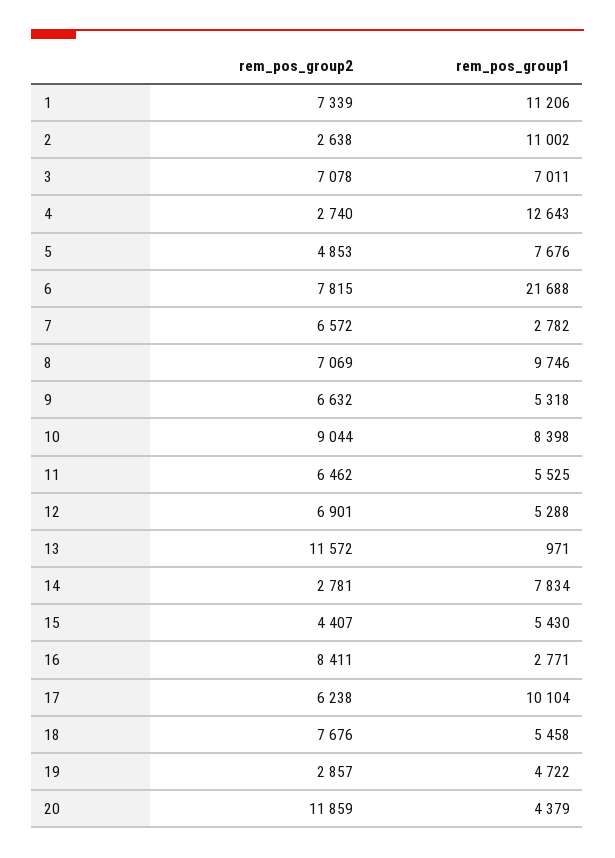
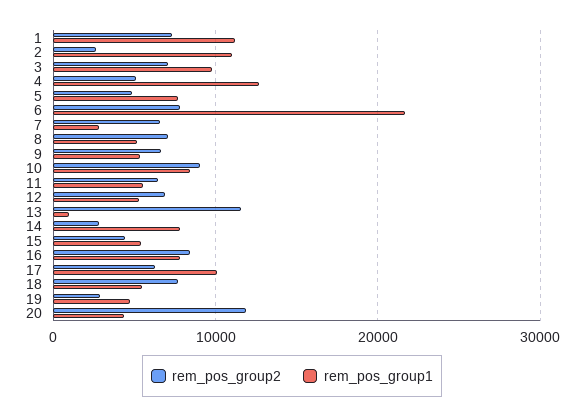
  {
    "rem_pos_group2": {
      "1": 7339,
      "2": 2638,
      "3": 7078,
-     "4": 2740,
+     "4": 5000,
      "5": 4853,
      "6": 7815,
      "7": 6572,
      "8": 7069,
      "9": 6632,
      "10": 9044,
      "11": 6462,
      "12": 6901,
      "13": 11572,
      "14": 2781,
      "15": 4407,
      "16": 8411,
      "17": 6238,
      "18": 7676,
      "19": 2857,
      "20": 11859
    },
    "rem_pos_group1": {
      "1": 11206,
      "2": 11002,
-     "3": 7011,
+     "3": 10000,
      "4": 12643,
      "5": 7676,
      "6": 21688,
      "7": 2782,
-     "8": 9746,
+     "8": 5000,
      "9": 5318,
      "10": 8398,
      "11": 5525,
      "12": 5288,
      "13": 971,
      "14": 7834,
      "15": 5430,
-     "16": 2771,
+     "16": 8000,
      "17": 10104,
      "18": 5458,
      "19": 4722,
      "20": 4379
    }
  }

